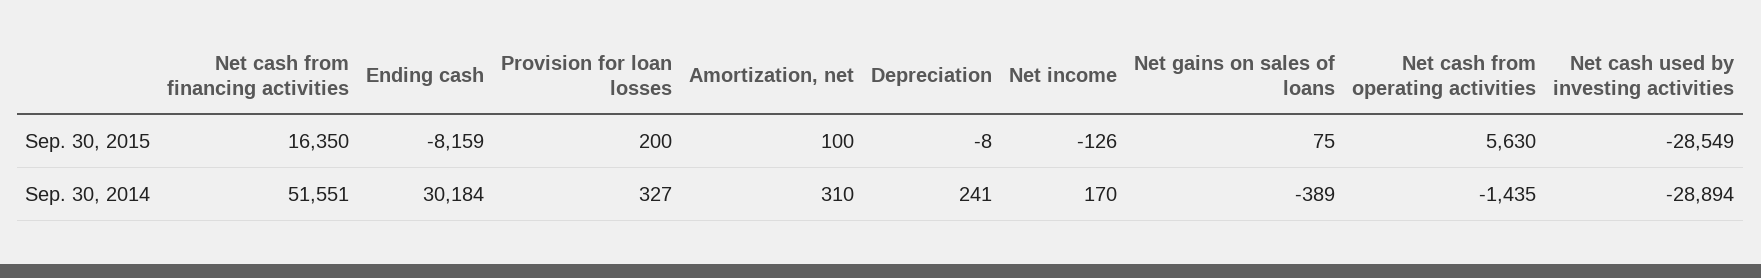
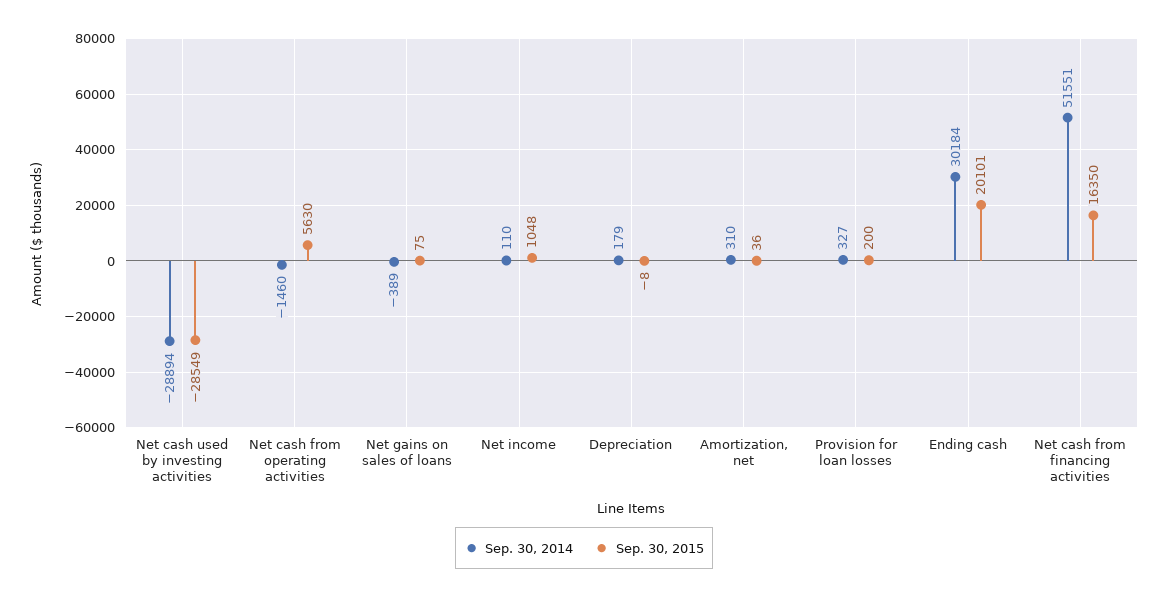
  {
    "Sep. 30, 2015": {
      "Net cash from financing activities": 16350,
-     "Ending cash": -8159,
+     "Ending cash": 20101,
      "Provision for loan losses": 200,
-     "Amortization, net": 100,
+     "Amortization, net": 36,
      "Depreciation": -8,
-     "Net income": -126,
+     "Net income": 1048,
      "Net gains on sales of loans": 75,
      "Net cash from operating activities": 5630,
      "Net cash used by investing activities": -28549
    },
    "Sep. 30, 2014": {
      "Net cash from financing activities": 51551,
      "Ending cash": 30184,
      "Provision for loan losses": 327,
      "Amortization, net": 310,
-     "Depreciation": 241,
+     "Depreciation": 179,
-     "Net income": 170,
+     "Net income": 110,
      "Net gains on sales of loans": -389,
-     "Net cash from operating activities": -1435,
+     "Net cash from operating activities": -1460,
      "Net cash used by investing activities": -28894
    }
  }

